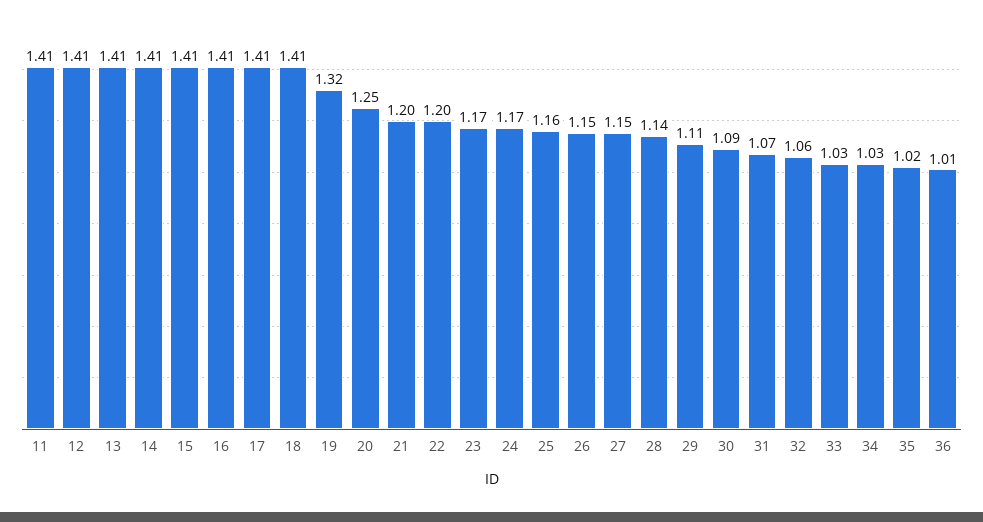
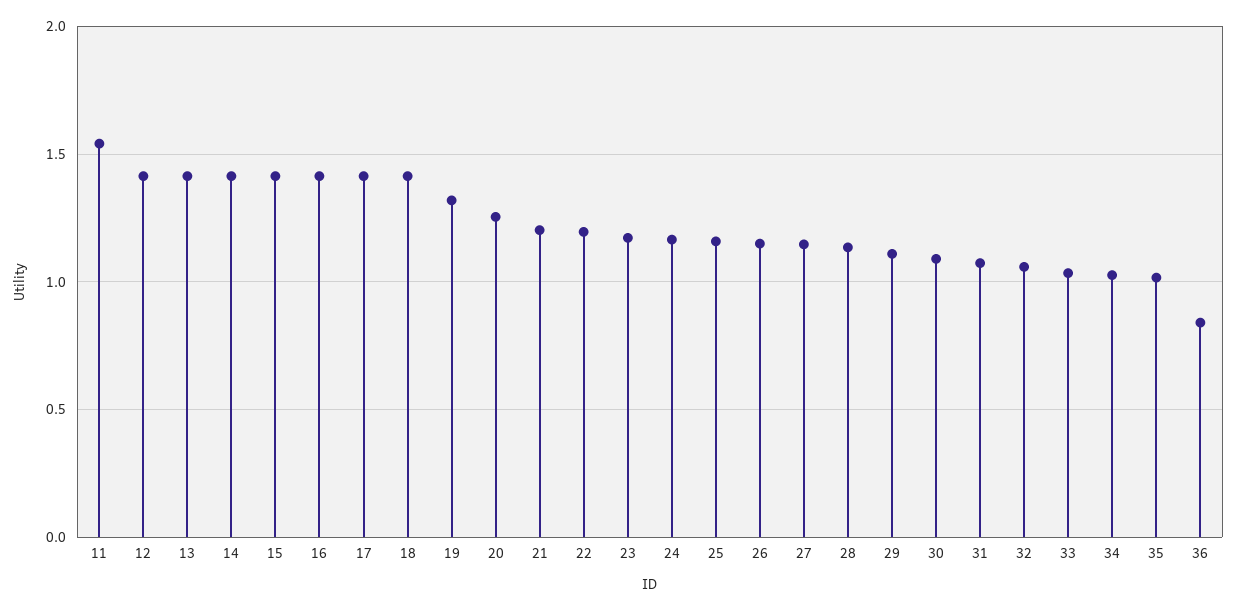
  {
-   "11": 1.41,
+   "11": 1.55,
    "12": 1.41,
    "13": 1.41,
    "14": 1.41,
    "15": 1.41,
    "16": 1.41,
    "17": 1.41,
    "18": 1.41,
    "19": 1.32,
    "20": 1.25,
    "21": 1.2,
    "22": 1.2,
    "23": 1.17,
    "24": 1.17,
    "25": 1.16,
    "26": 1.15,
    "27": 1.15,
    "28": 1.14,
    "29": 1.11,
    "30": 1.09,
    "31": 1.07,
    "32": 1.06,
    "33": 1.03,
    "34": 1.03,
    "35": 1.02,
-   "36": 1.01
+   "36": 0.85
  }

